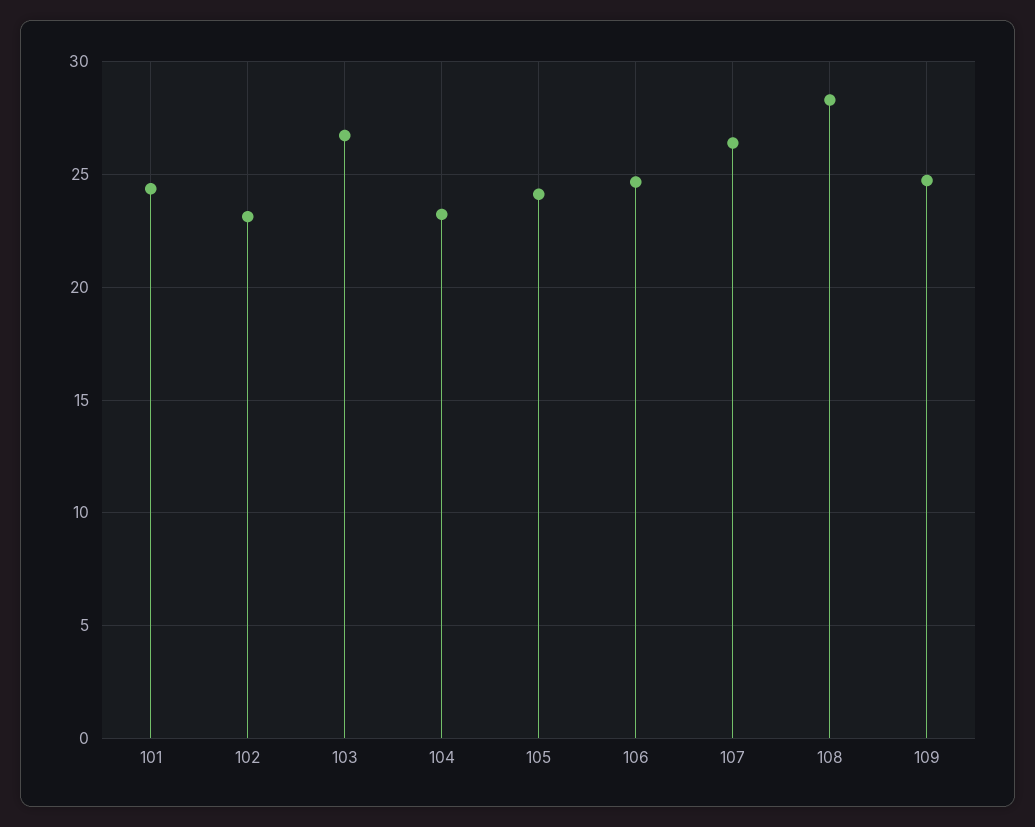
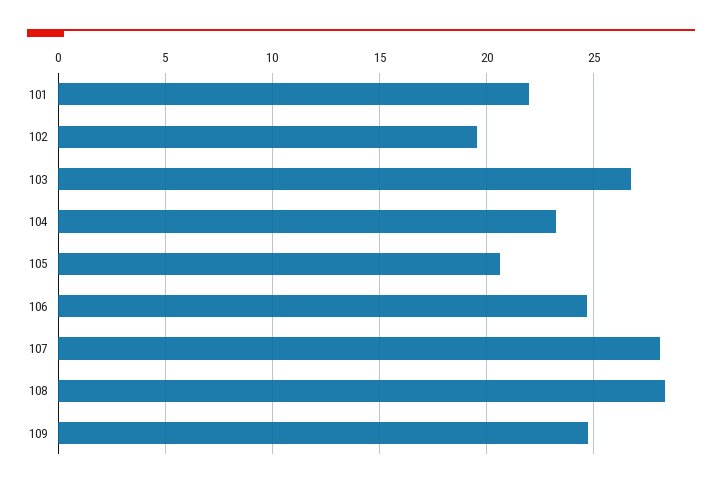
  {
-   "101": 24.5,
+   "101": 22,
-   "102": 23,
+   "102": 19.5,
    "103": 26.5,
    "104": 23,
-   "105": 24,
+   "105": 20.5,
    "106": 24.5,
-   "107": 26.5,
+   "107": 28,
    "108": 28.5,
    "109": 24.5
  }

